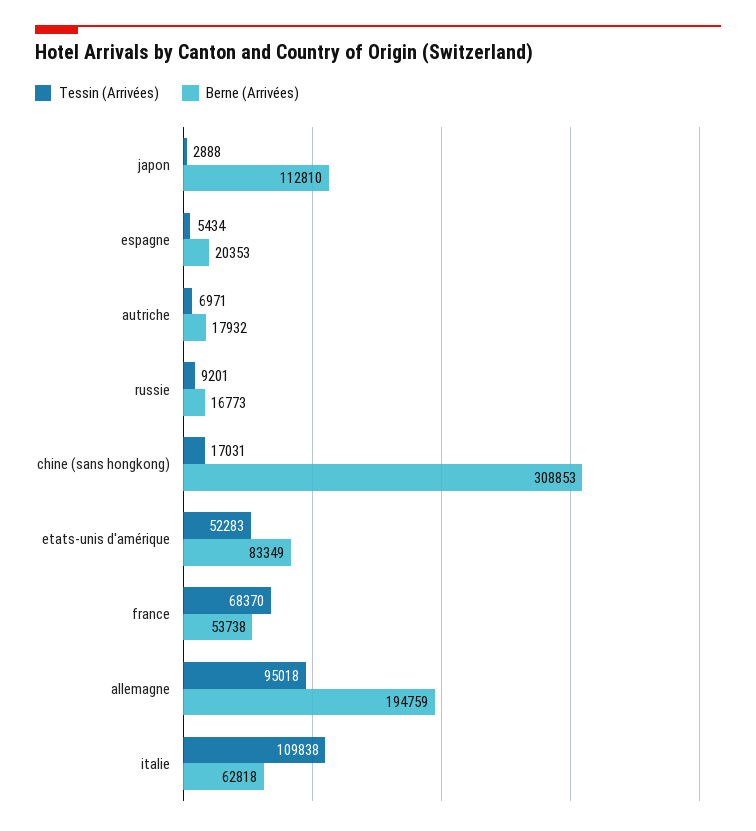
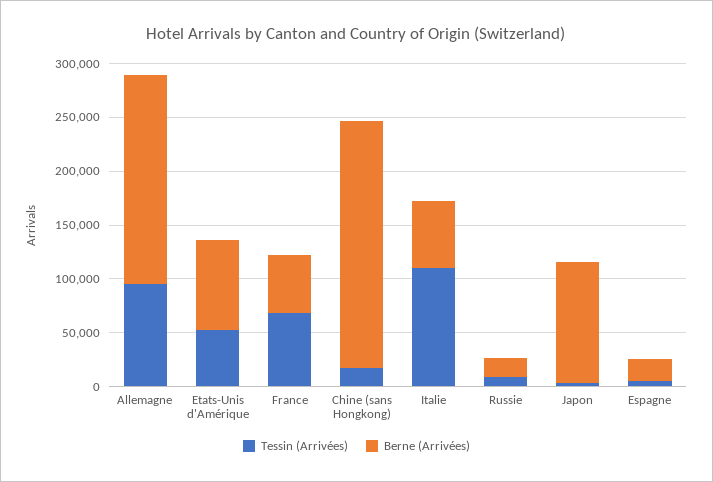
  {
    "Tessin (Arrivées)": {
      "japon": 2888,
      "espagne": 5434,
-     "autriche": 6971,
      "russie": 9201,
      "chine (sans hongkong)": 17031,
      "etats-unis d'amérique": 52283,
      "france": 68370,
      "allemagne": 95018,
      "italie": 109838
    },
    "Berne (Arrivées)": {
      "japon": 112810,
      "espagne": 20353,
-     "autriche": 17932,
      "russie": 16773,
-     "chine (sans hongkong)": 308853,
+     "chine (sans hongkong)": 230000,
      "etats-unis d'amérique": 83349,
      "france": 53738,
      "allemagne": 194759,
      "italie": 62818
    }
  }

